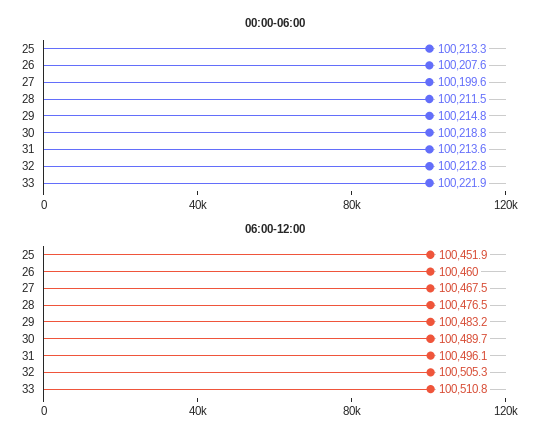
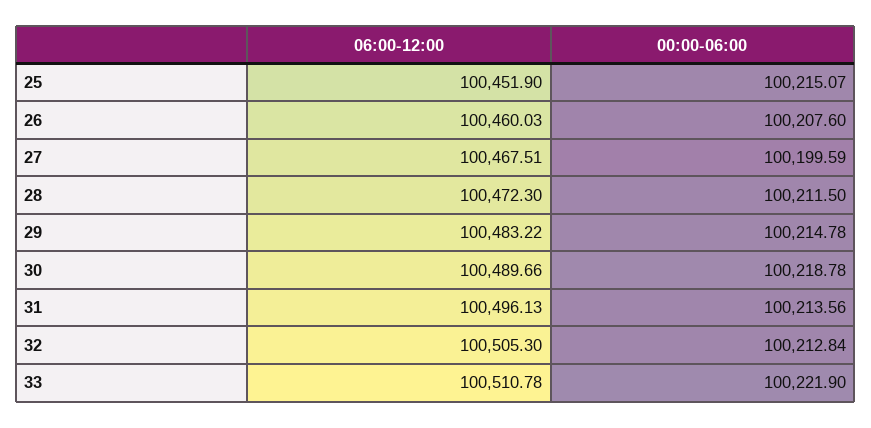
  {
    "00:00-06:00": {
-     "25": 100213.3,
+     "25": 100215.07,
      "26": 100207.6,
      "27": 100199.59,
      "28": 100211.5,
      "29": 100214.78,
      "30": 100218.78,
      "31": 100213.56,
      "32": 100212.84,
      "33": 100221.9
    },
    "06:00-12:00": {
      "25": 100451.9,
      "26": 100460.03,
      "27": 100467.51,
-     "28": 100476.5,
+     "28": 100472.3,
      "29": 100483.22,
      "30": 100489.66,
      "31": 100496.13,
      "32": 100505.3,
      "33": 100510.78
    }
  }

